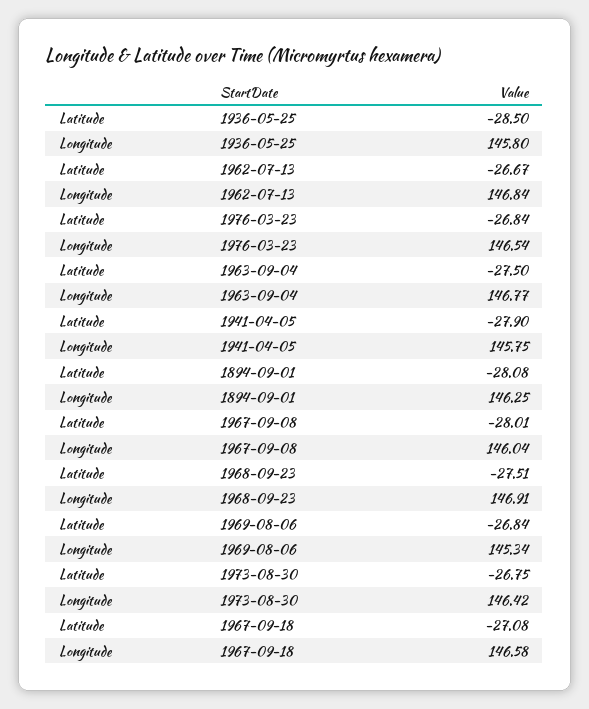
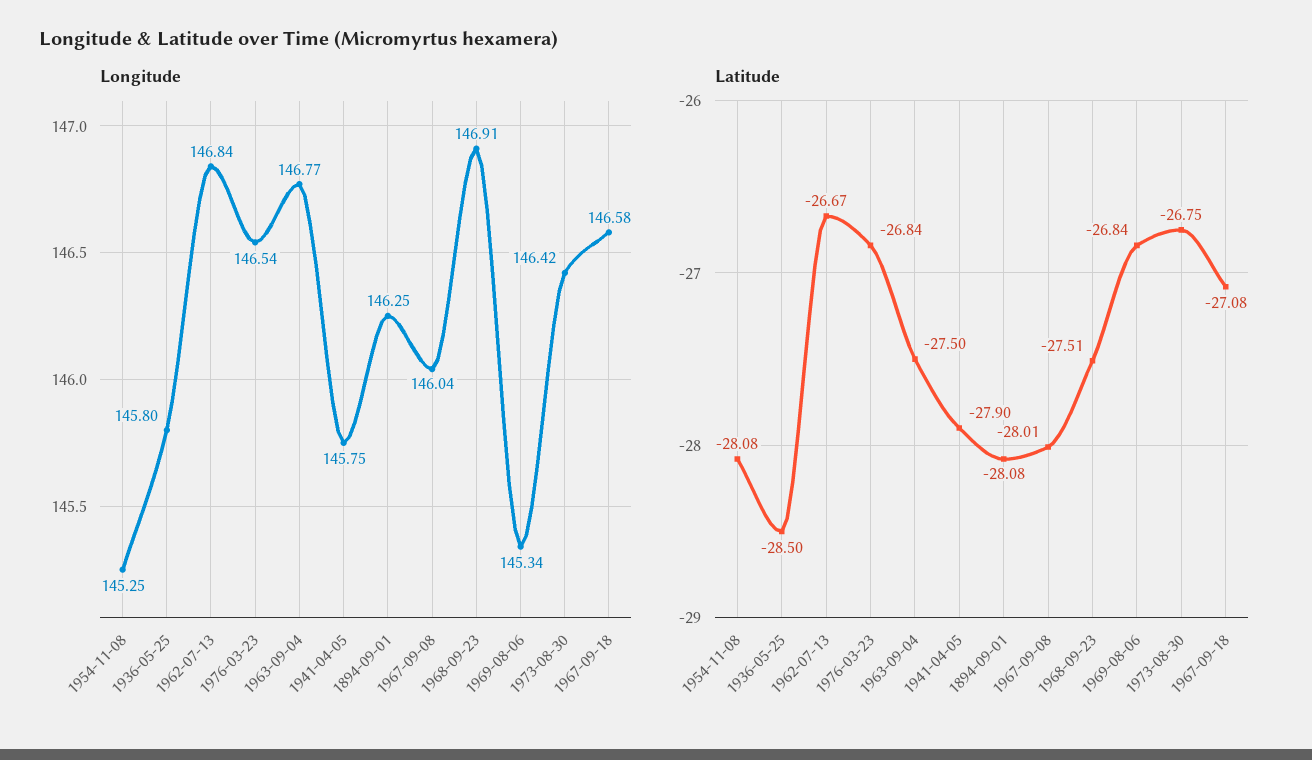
  {
    "Latitude": {
      "1936-05-25": -28.5,
      "1962-07-13": -26.67,
      "1976-03-23": -26.84,
      "1963-09-04": -27.5,
      "1941-04-05": -27.9,
      "1894-09-01": -28.08,
      "1967-09-08": -28.01,
      "1968-09-23": -27.51,
      "1969-08-06": -26.84,
      "1973-08-30": -26.75,
-     "1967-09-18": -27.08
+     "1967-09-18": -27.08,
+     "1954-11-08": -28.08
    },
    "Longitude": {
      "1936-05-25": 145.8,
      "1962-07-13": 146.84,
      "1976-03-23": 146.54,
      "1963-09-04": 146.77,
      "1941-04-05": 145.75,
      "1894-09-01": 146.25,
      "1967-09-08": 146.04,
      "1968-09-23": 146.91,
      "1969-08-06": 145.34,
      "1973-08-30": 146.42,
-     "1967-09-18": 146.58
+     "1967-09-18": 146.58,
+     "1954-11-08": 145.25
    }
  }

